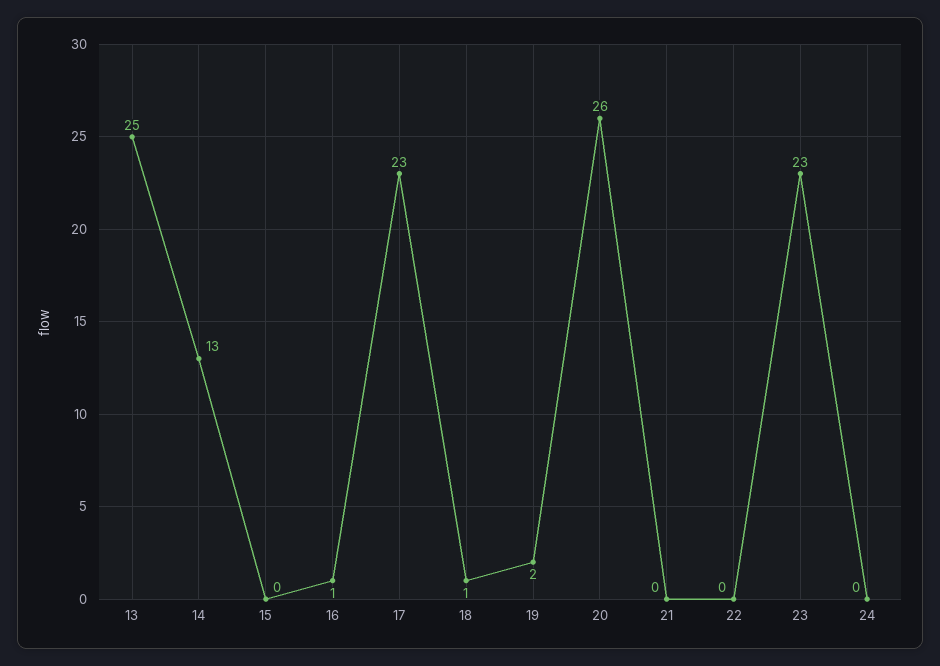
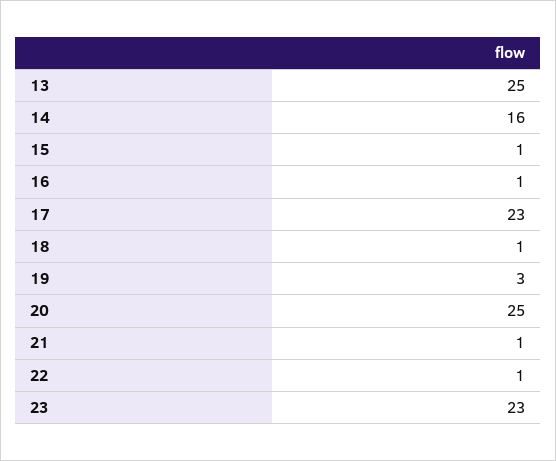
  {
    "13": 25,
-   "14": 13,
+   "14": 16,
-   "15": 0,
+   "15": 1,
    "16": 1,
    "17": 23,
    "18": 1,
-   "19": 2,
+   "19": 3,
-   "20": 26,
+   "20": 25,
-   "21": 0,
+   "21": 1,
-   "22": 0,
+   "22": 1,
-   "23": 23,
+   "23": 23
-   "24": 0
  }

